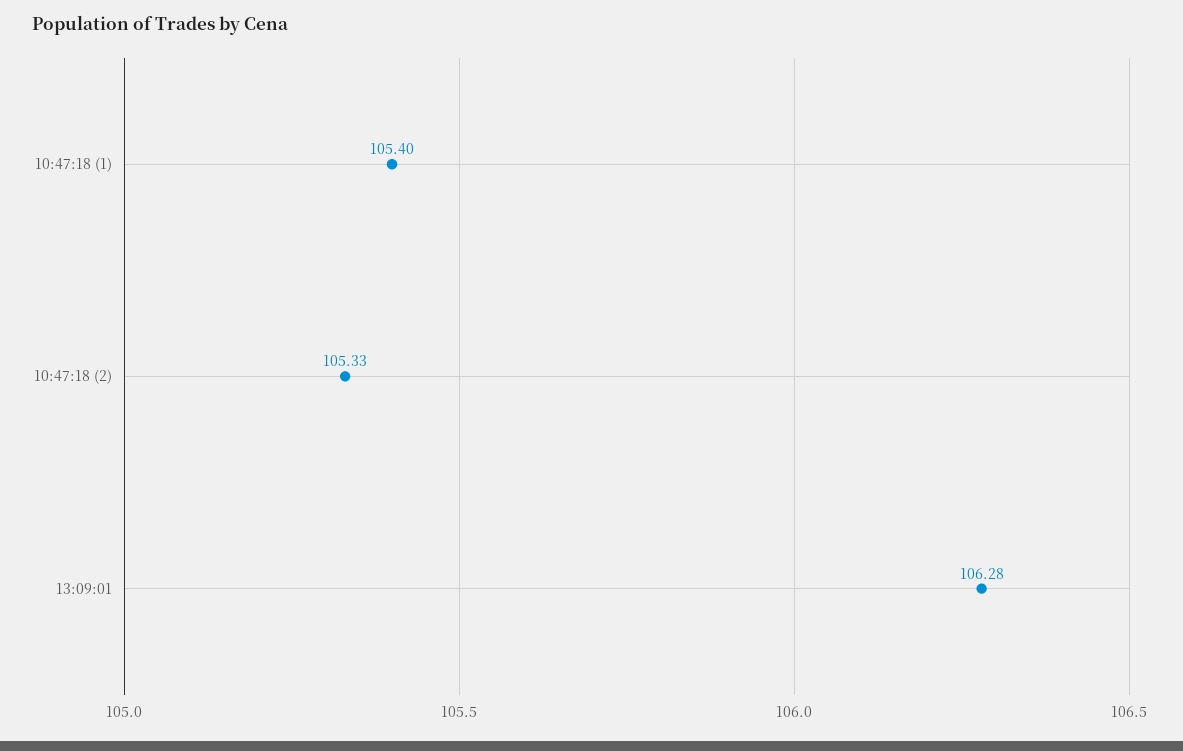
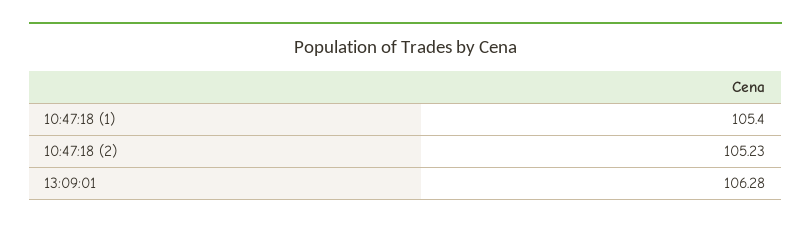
  {
    "10:47:18 (1)": 105.4,
-   "10:47:18 (2)": 105.33,
+   "10:47:18 (2)": 105.23,
    "13:09:01": 106.28
  }

